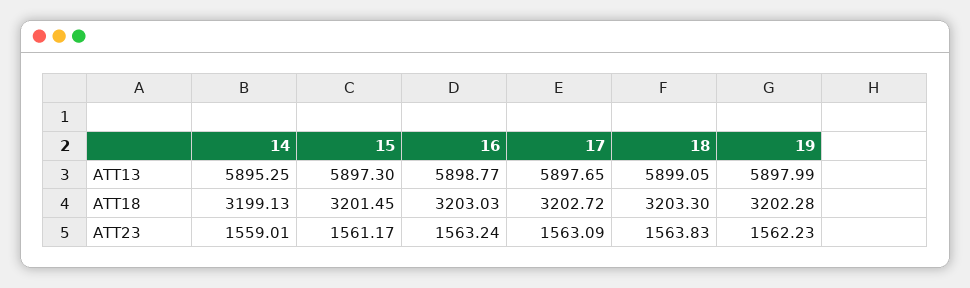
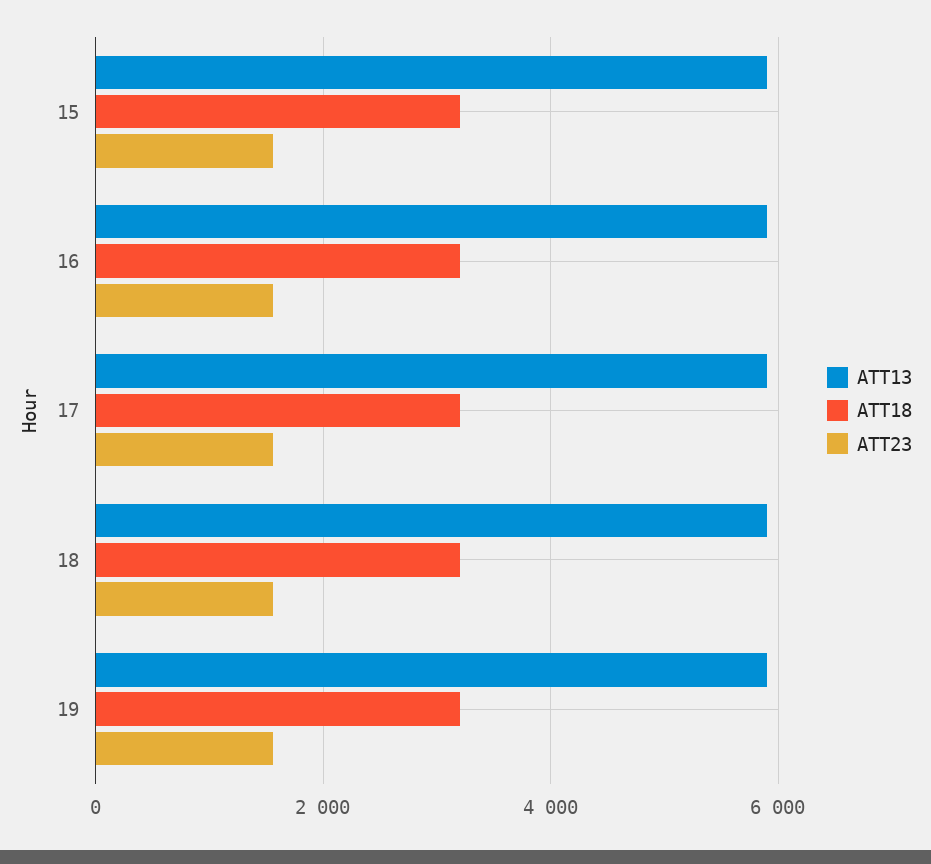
  {
    "ATT13": {
-     "14": 5895.25,
      "15": 5897.3,
      "16": 5898.77,
      "17": 5897.65,
      "18": 5899.05,
      "19": 5897.99
    },
    "ATT18": {
-     "14": 3199.13,
      "15": 3201.45,
      "16": 3203.03,
      "17": 3202.72,
      "18": 3203.3,
      "19": 3202.28
    },
    "ATT23": {
-     "14": 1559.01,
      "15": 1561.17,
      "16": 1563.24,
      "17": 1563.09,
      "18": 1563.83,
      "19": 1562.23
    }
  }

